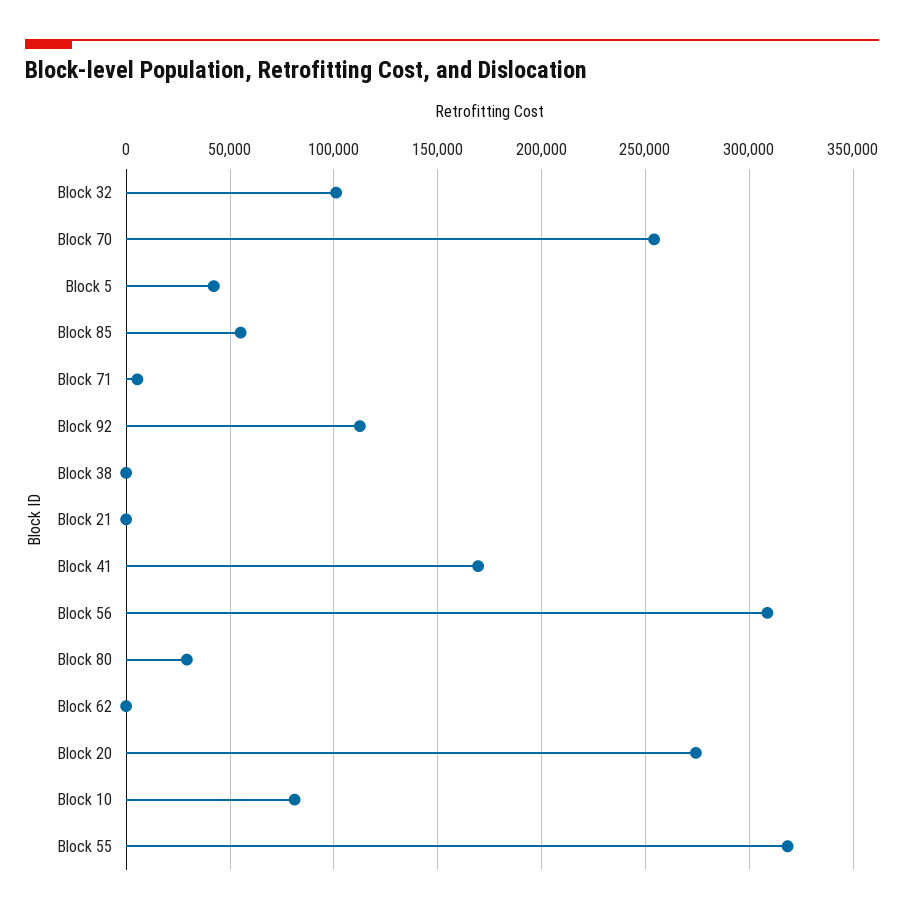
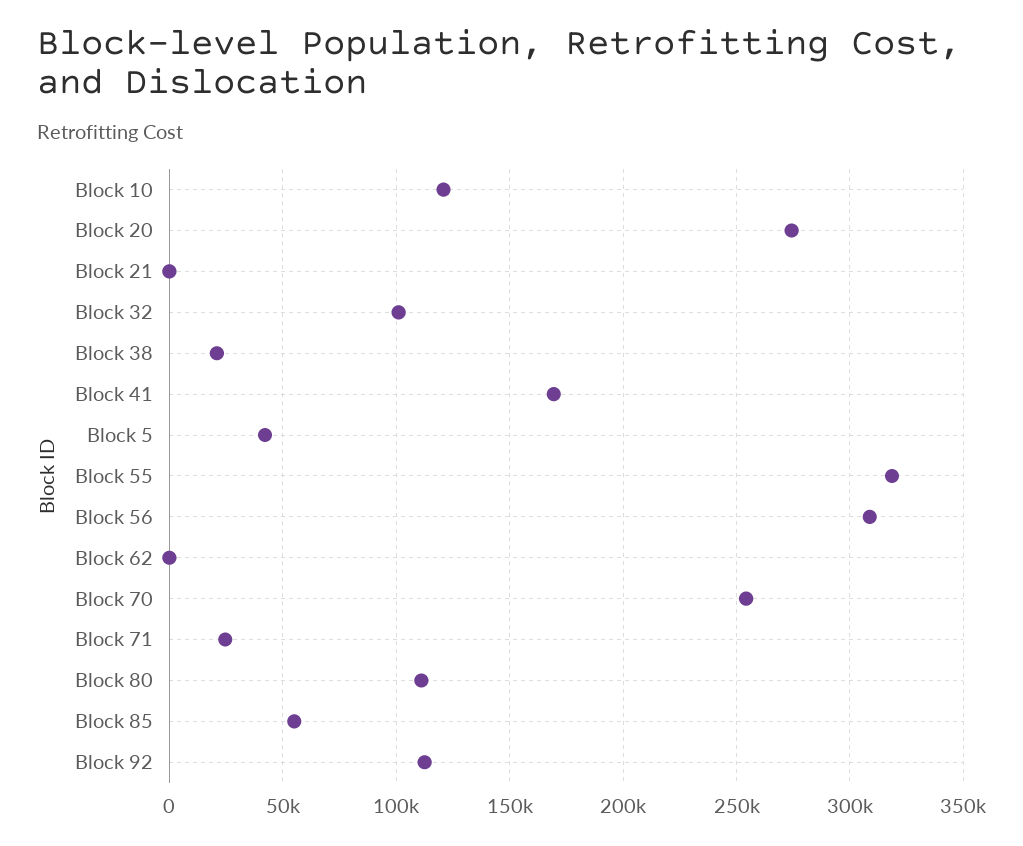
  {
    "Block 32": 100000,
    "Block 70": 255000,
    "Block 5": 40000,
    "Block 85": 55000,
-   "Block 71": 5000,
+   "Block 71": 25000,
    "Block 92": 115000,
-   "Block 38": 0,
+   "Block 38": 20000,
    "Block 21": 0,
    "Block 41": 170000,
    "Block 56": 310000,
-   "Block 80": 30000,
+   "Block 80": 110000,
    "Block 62": 0,
    "Block 20": 275000,
-   "Block 10": 80000,
+   "Block 10": 120000,
    "Block 55": 320000
  }

